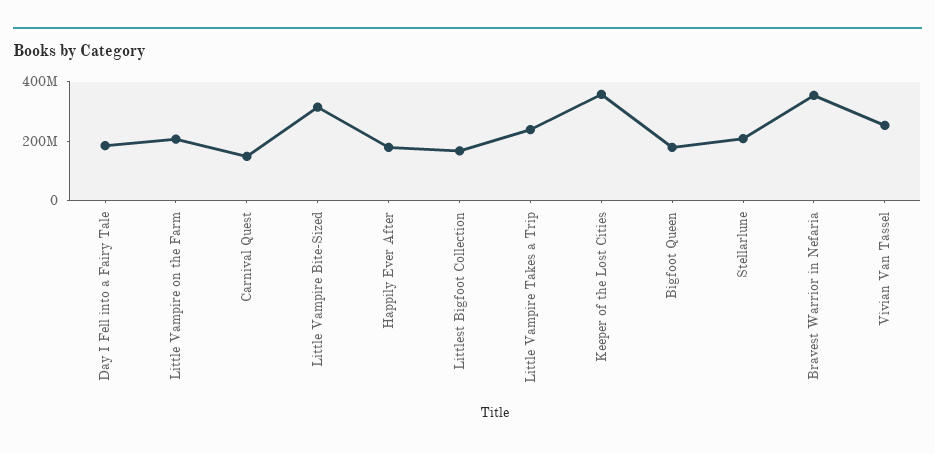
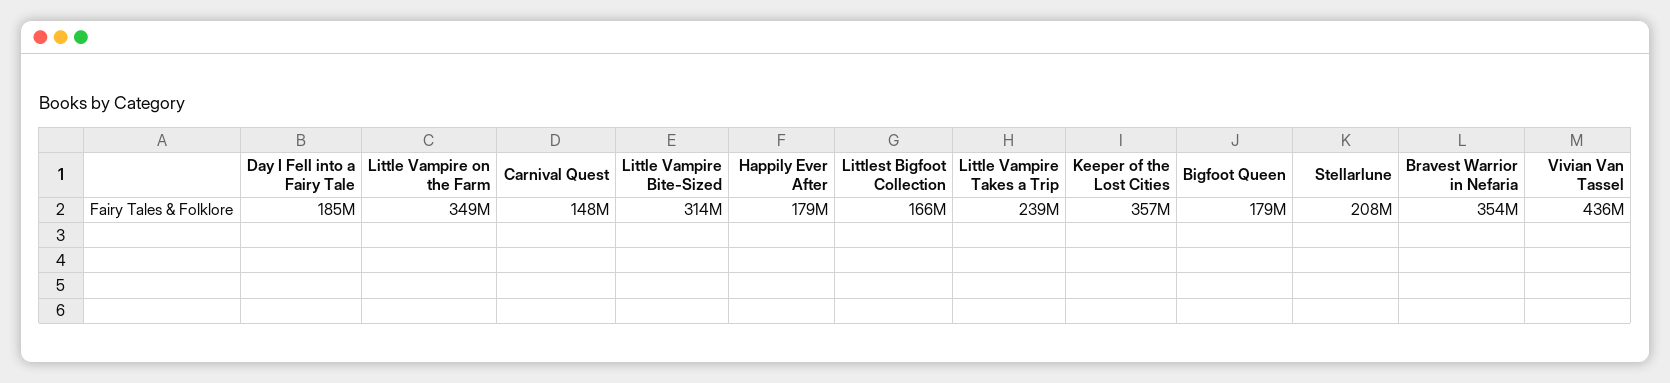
  {
    "Day I Fell into a Fairy Tale": 185000000,
-   "Little Vampire on the Farm": 200000000,
+   "Little Vampire on the Farm": 349000000,
    "Carnival Quest": 148000000,
    "Little Vampire Bite-Sized": 314000000,
    "Happily Ever After": 179000000,
    "Littlest Bigfoot Collection": 166000000,
    "Little Vampire Takes a Trip": 239000000,
    "Keeper of the Lost Cities": 357000000,
    "Bigfoot Queen": 179000000,
    "Stellarlune": 208000000,
    "Bravest Warrior in Nefaria": 354000000,
-   "Vivian Van Tassel": 250000000
+   "Vivian Van Tassel": 436000000
  }

